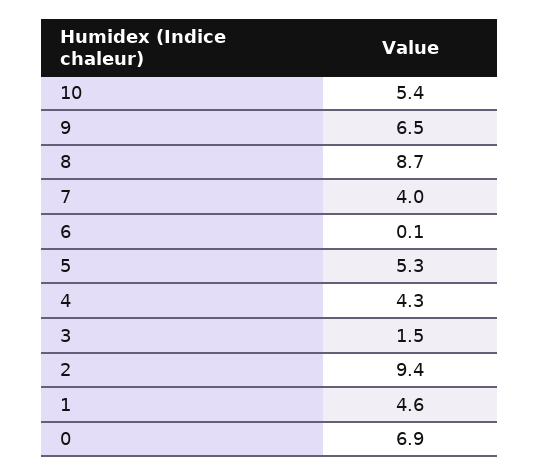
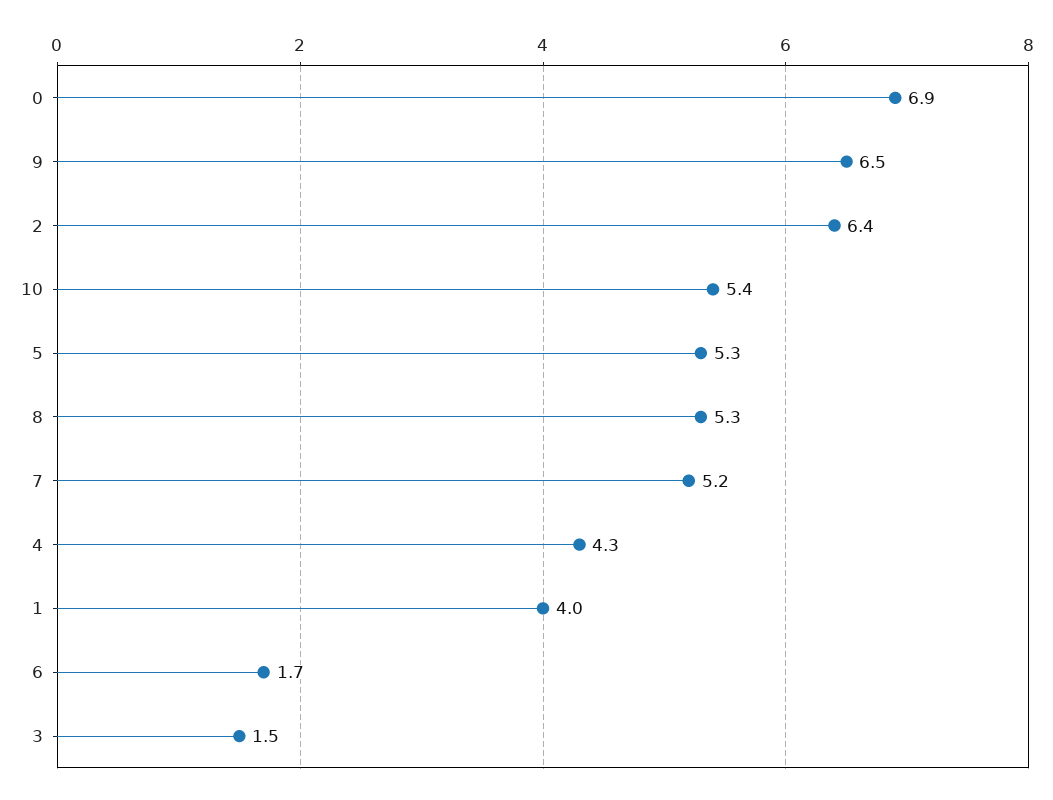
  {
    "10": 5.4,
    "9": 6.5,
-   "8": 8.7,
+   "8": 5.3,
-   "7": 4,
+   "7": 5.2,
-   "6": 0.1,
+   "6": 1.7,
    "5": 5.3,
    "4": 4.3,
    "3": 1.5,
-   "2": 9.4,
+   "2": 6.4,
-   "1": 4.6,
+   "1": 4,
    "0": 6.9
  }

